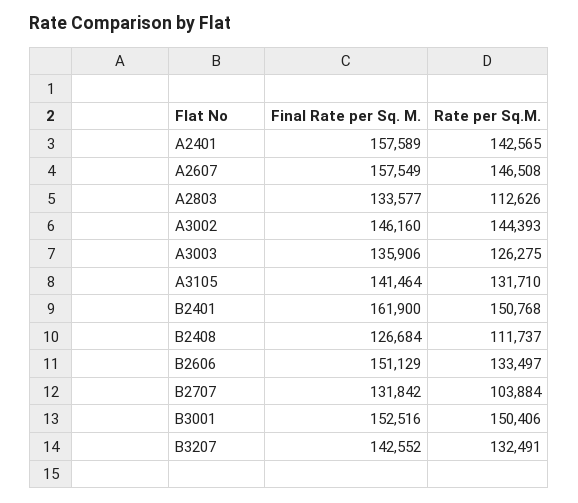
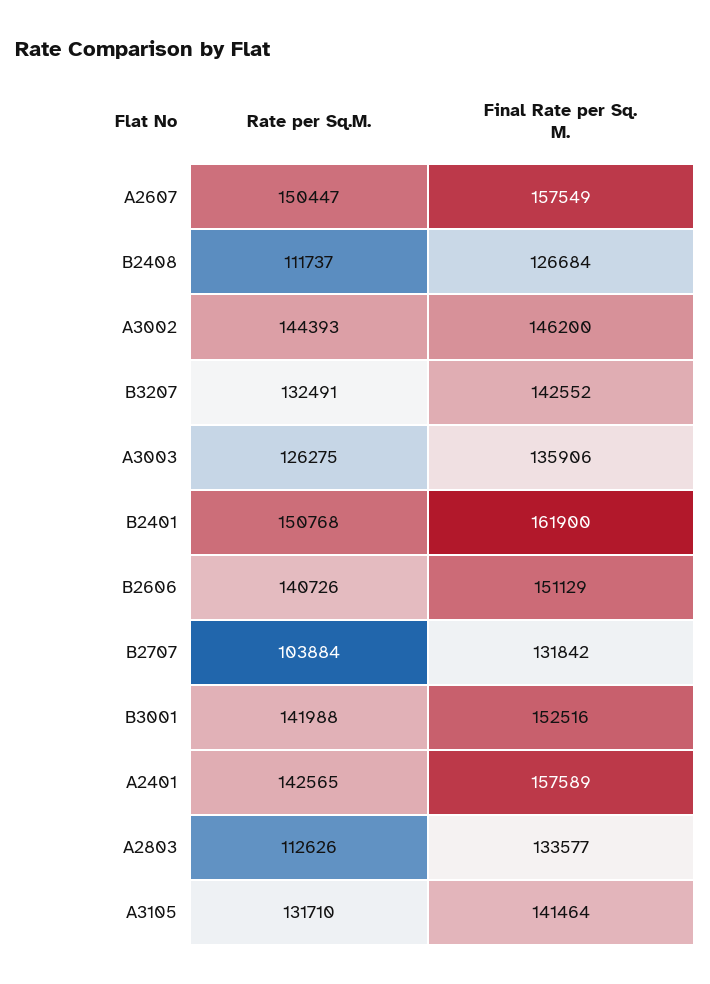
  {
    "Final Rate per Sq. M.": {
      "A2401": 157589,
      "A2607": 157549,
      "A2803": 133577,
-     "A3002": 146160,
+     "A3002": 146200,
      "A3003": 135906,
      "A3105": 141464,
      "B2401": 161900,
      "B2408": 126684,
      "B2606": 151129,
      "B2707": 131842,
      "B3001": 152516,
      "B3207": 142552
    },
    "Rate per Sq.M.": {
      "A2401": 142565,
-     "A2607": 146508,
+     "A2607": 150447,
      "A2803": 112626,
      "A3002": 144393,
      "A3003": 126275,
      "A3105": 131710,
      "B2401": 150768,
      "B2408": 111737,
-     "B2606": 133497,
+     "B2606": 140726,
      "B2707": 103884,
-     "B3001": 150406,
+     "B3001": 141988,
      "B3207": 132491
    }
  }

